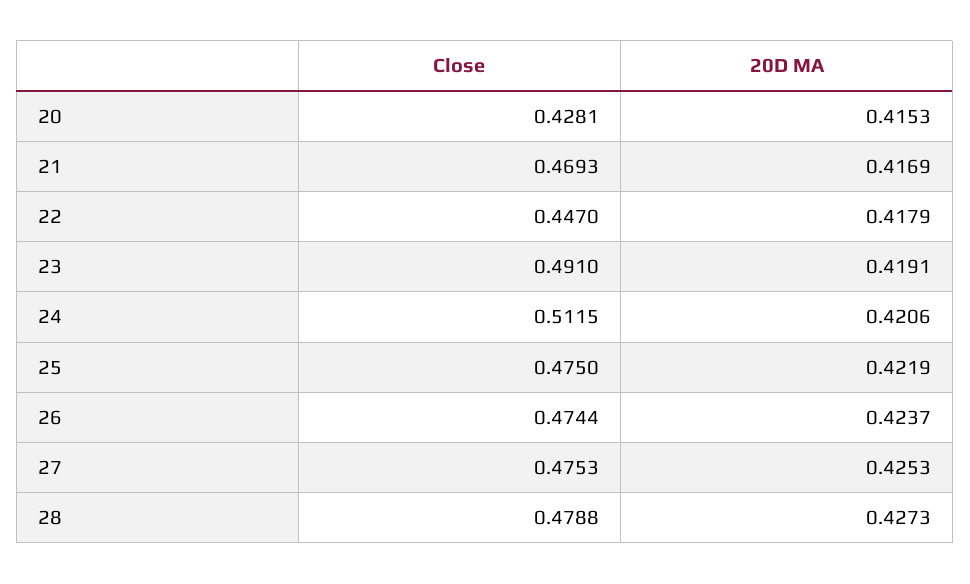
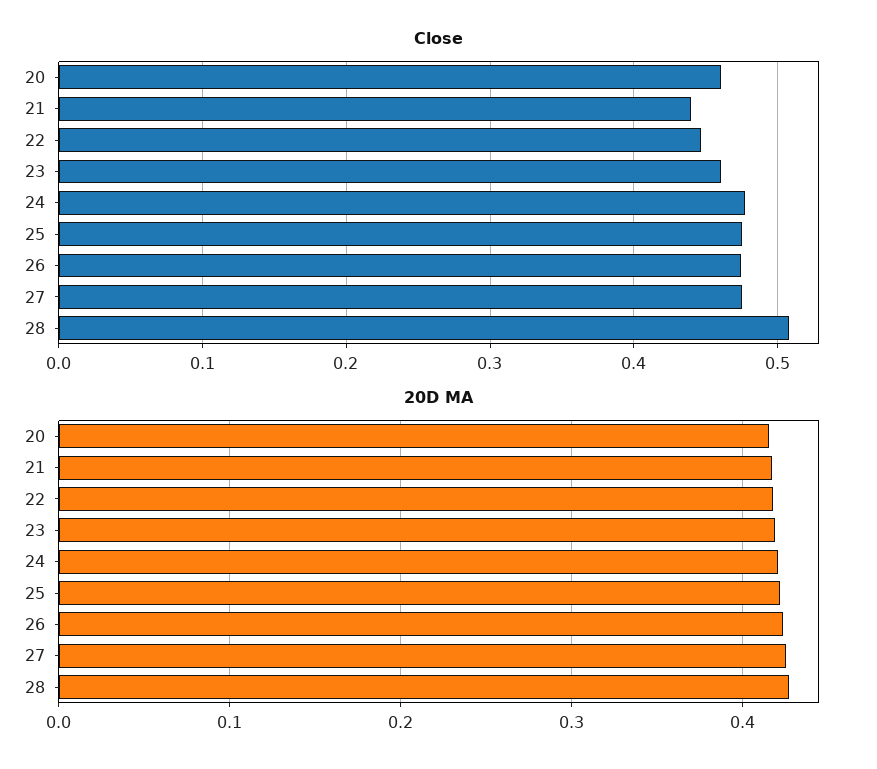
  {
    "Close": {
-     "20": 0.4281,
+     "20": 0.46,
-     "21": 0.4693,
+     "21": 0.44,
      "22": 0.447,
-     "23": 0.491,
+     "23": 0.46,
-     "24": 0.5115,
+     "24": 0.48,
      "25": 0.475,
      "26": 0.4744,
      "27": 0.4753,
-     "28": 0.4788
+     "28": 0.51
    },
    "20D MA": {
      "20": 0.4153,
      "21": 0.4169,
      "22": 0.4179,
      "23": 0.4191,
      "24": 0.4206,
      "25": 0.4219,
      "26": 0.4237,
      "27": 0.4253,
      "28": 0.4273
    }
  }

